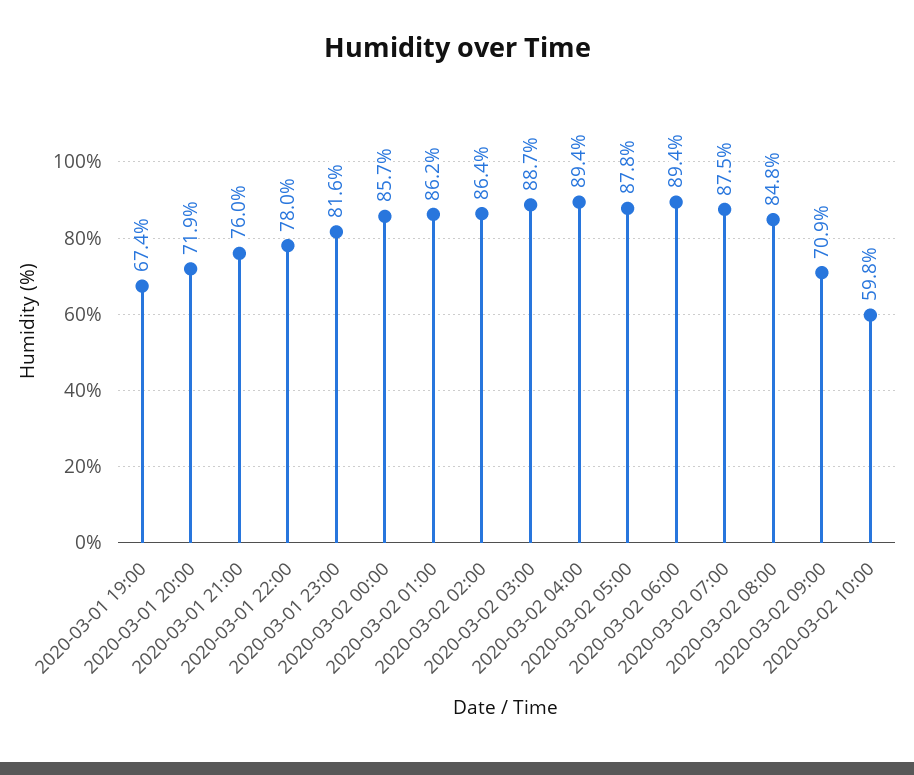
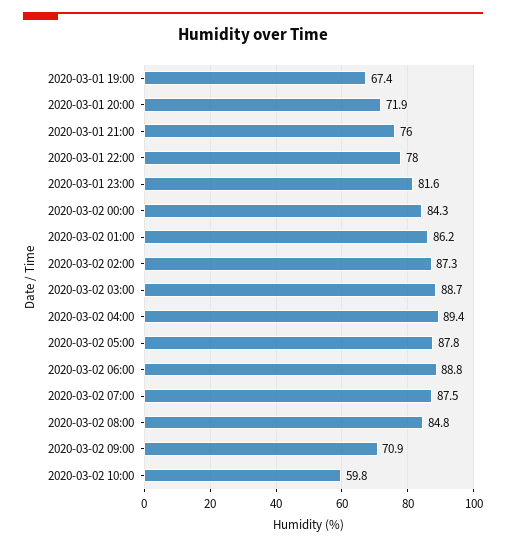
  {
    "2020-03-01 19:00": 67.4,
    "2020-03-01 20:00": 71.9,
    "2020-03-01 21:00": 76,
    "2020-03-01 22:00": 78,
    "2020-03-01 23:00": 81.6,
-   "2020-03-02 00:00": 85.7,
+   "2020-03-02 00:00": 84.3,
    "2020-03-02 01:00": 86.2,
-   "2020-03-02 02:00": 86.4,
+   "2020-03-02 02:00": 87.3,
    "2020-03-02 03:00": 88.7,
    "2020-03-02 04:00": 89.4,
    "2020-03-02 05:00": 87.8,
-   "2020-03-02 06:00": 89.4,
+   "2020-03-02 06:00": 88.8,
    "2020-03-02 07:00": 87.5,
    "2020-03-02 08:00": 84.8,
    "2020-03-02 09:00": 70.9,
    "2020-03-02 10:00": 59.8
  }

